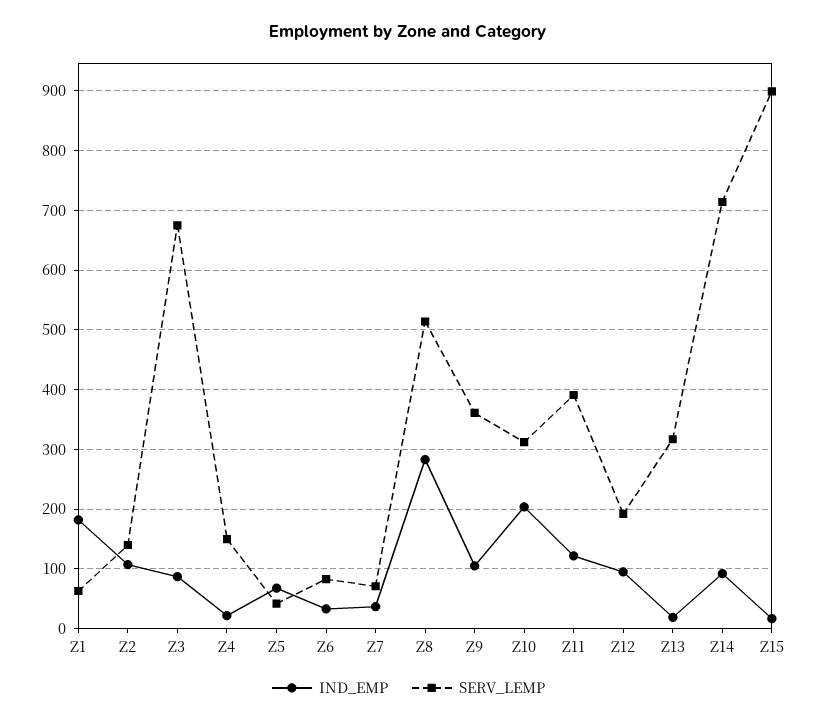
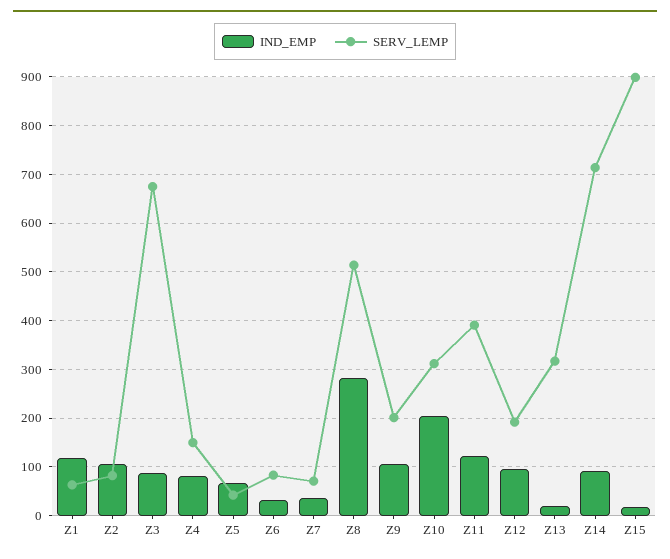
  {
    "IND_EMP": {
-     "Z1": 180,
+     "Z1": 120,
      "Z2": 100,
      "Z3": 80,
-     "Z4": 20,
+     "Z4": 80,
      "Z5": 60,
      "Z6": 40,
      "Z7": 40,
      "Z8": 280,
      "Z9": 100,
      "Z10": 200,
      "Z11": 120,
      "Z12": 100,
      "Z13": 20,
      "Z14": 100,
      "Z15": 20
    },
    "SERV_LEMP": {
      "Z1": 60,
-     "Z2": 140,
+     "Z2": 80,
      "Z3": 680,
      "Z4": 160,
      "Z5": 40,
      "Z6": 80,
      "Z7": 80,
      "Z8": 520,
-     "Z9": 360,
+     "Z9": 200,
      "Z10": 320,
      "Z11": 400,
      "Z12": 200,
      "Z13": 320,
      "Z14": 720,
      "Z15": 900
    }
  }

